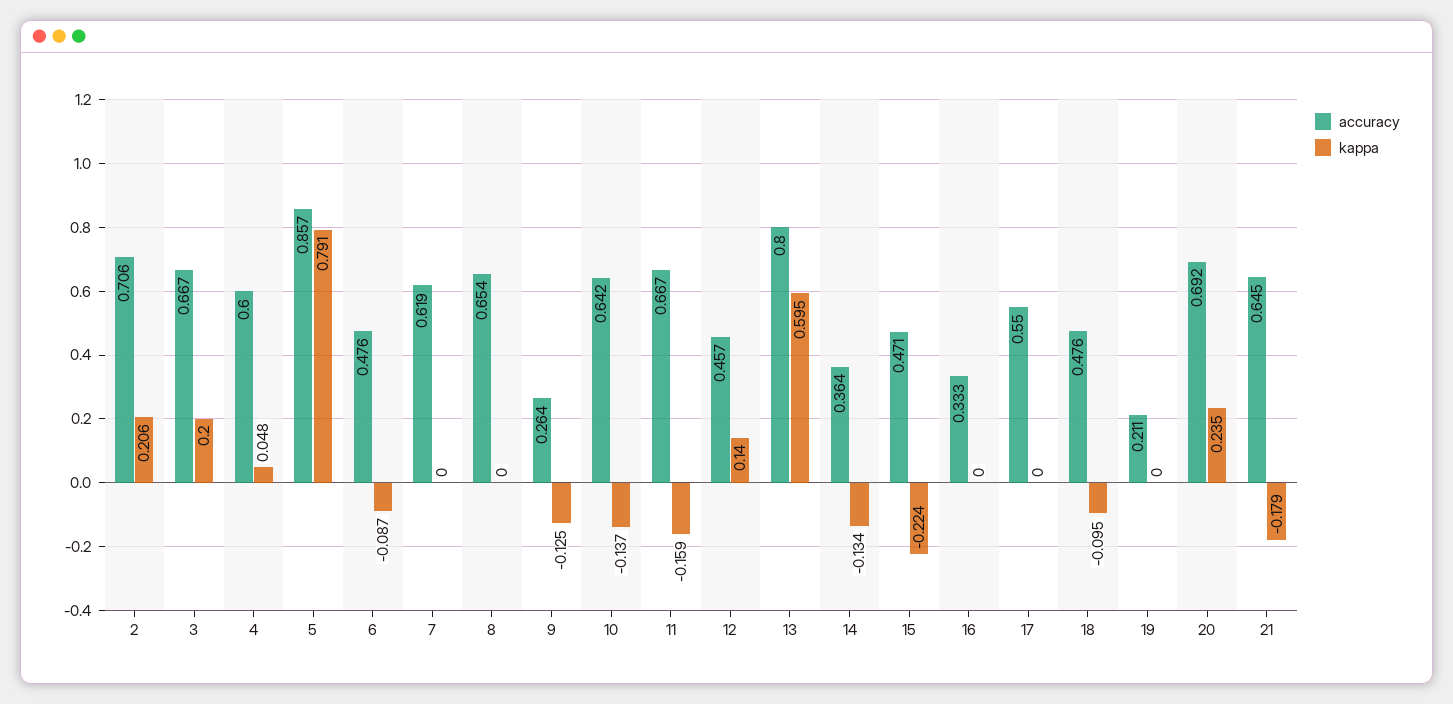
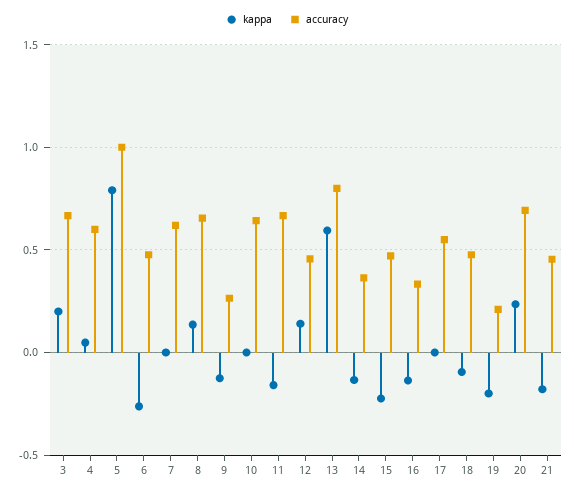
  {
    "accuracy": {
-     "2": 0.706,
      "3": 0.667,
      "4": 0.6,
-     "5": 0.857,
+     "5": 1,
      "6": 0.476,
      "7": 0.619,
      "8": 0.654,
      "9": 0.264,
      "10": 0.642,
      "11": 0.667,
      "12": 0.457,
      "13": 0.8,
      "14": 0.364,
      "15": 0.471,
      "16": 0.333,
      "17": 0.55,
      "18": 0.476,
      "19": 0.211,
      "20": 0.692,
-     "21": 0.645
+     "21": 0.45
    },
    "kappa": {
-     "2": 0.206,
      "3": 0.2,
      "4": 0.048,
      "5": 0.791,
-     "6": -0.087,
+     "6": -0.25,
      "7": 0,
-     "8": 0,
+     "8": 0.15,
      "9": -0.125,
-     "10": -0.137,
+     "10": 0,
      "11": -0.159,
      "12": 0.14,
      "13": 0.595,
      "14": -0.134,
      "15": -0.224,
-     "16": 0,
+     "16": -0.15,
      "17": 0,
      "18": -0.095,
-     "19": 0,
+     "19": -0.2,
      "20": 0.235,
      "21": -0.179
    }
  }

